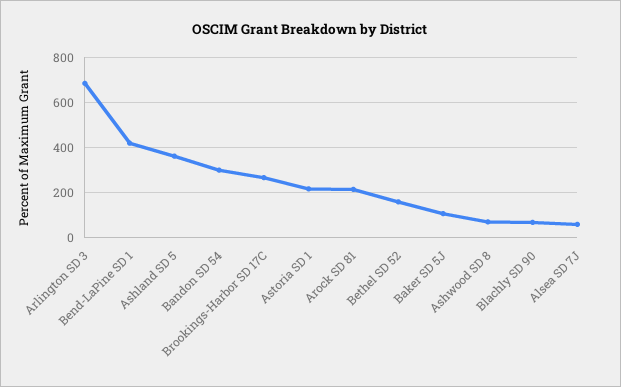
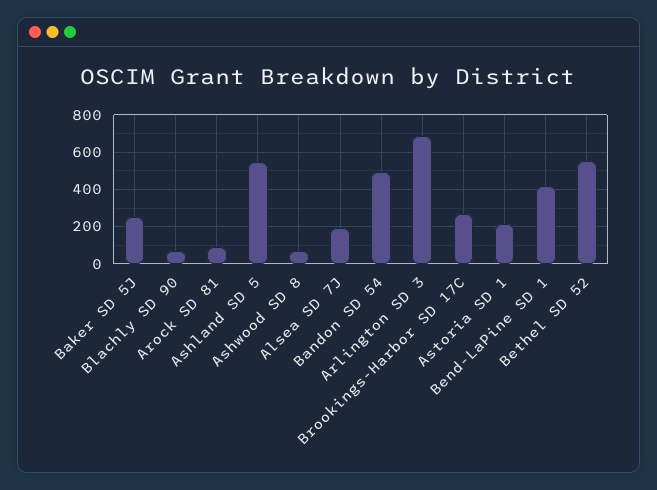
  {
    "Arlington SD 3": 700,
    "Bend-LaPine SD 1": 400,
-   "Ashland SD 5": 350,
+   "Ashland SD 5": 550,
-   "Bandon SD 54": 300,
+   "Bandon SD 54": 500,
    "Brookings-Harbor SD 17C": 250,
    "Astoria SD 1": 200,
-   "Arock SD 81": 200,
+   "Arock SD 81": 100,
-   "Bethel SD 52": 150,
+   "Bethel SD 52": 550,
-   "Baker SD 5J": 100,
+   "Baker SD 5J": 250,
    "Ashwood SD 8": 50,
    "Blachly SD 90": 50,
-   "Alsea SD 7J": 50
+   "Alsea SD 7J": 200
  }

